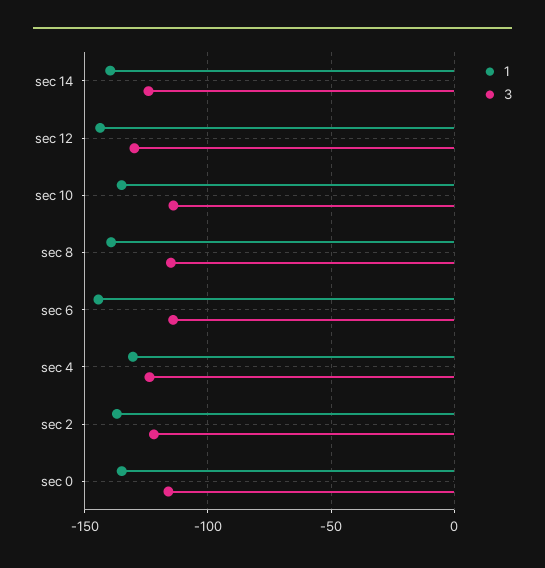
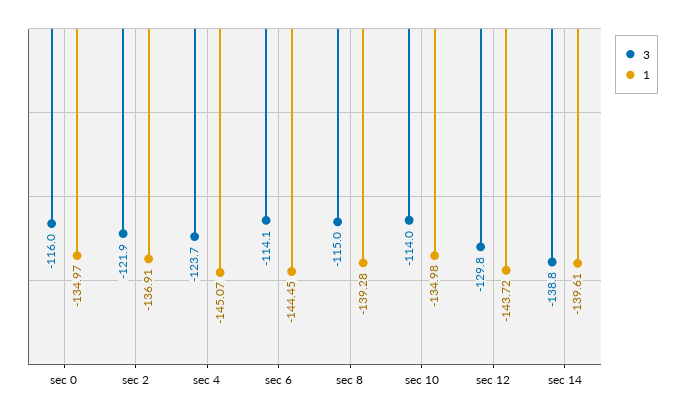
  {
    "1": {
      "sec 14": -139.61,
      "sec 12": -143.72,
      "sec 10": -134.98,
      "sec 8": -139.28,
      "sec 6": -144.45,
-     "sec 4": -130,
+     "sec 4": -145.07,
      "sec 2": -136.91,
      "sec 0": -134.97
    },
    "3": {
-     "sec 14": -125,
+     "sec 14": -138.8,
      "sec 12": -129.8,
      "sec 10": -114,
      "sec 8": -115,
      "sec 6": -114.1,
      "sec 4": -123.7,
      "sec 2": -121.9,
      "sec 0": -116
    }
  }

